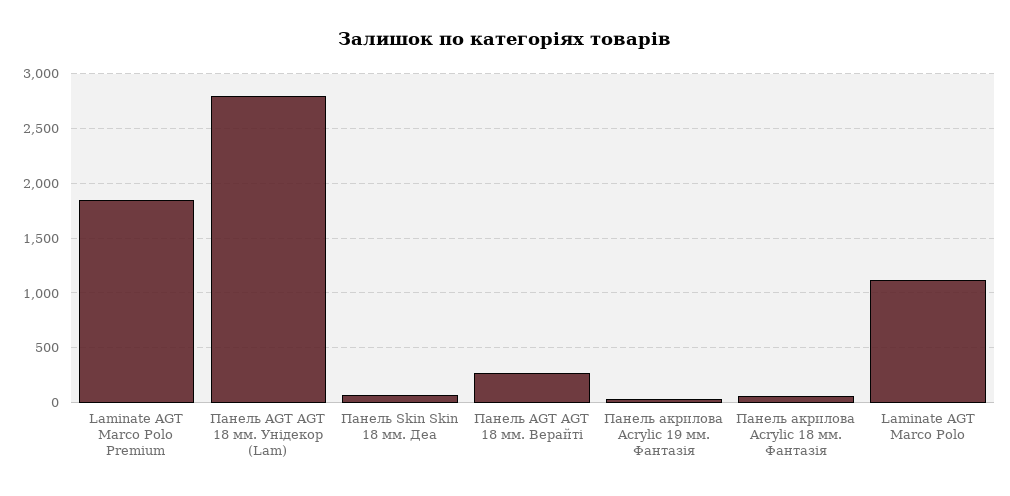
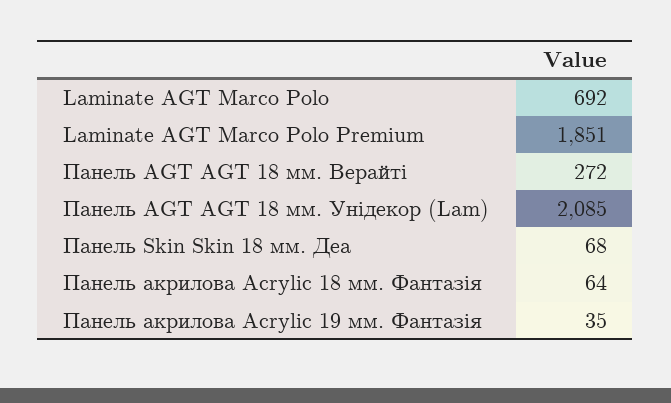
  {
    "Laminate AGT Marco Polo Premium": 1851,
-   "Панель AGT AGT 18 мм. Унідекор (Lam)": 2800,
+   "Панель AGT AGT 18 мм. Унідекор (Lam)": 2085,
    "Панель Skin Skin 18 мм. Деа": 68,
    "Панель AGT AGT 18 мм. Верайті": 272,
    "Панель акрилова Acrylic 19 мм. Фантазія": 35,
    "Панель акрилова Acrylic 18 мм. Фантазія": 64,
-   "Laminate AGT Marco Polo": 1100
+   "Laminate AGT Marco Polo": 692
  }

